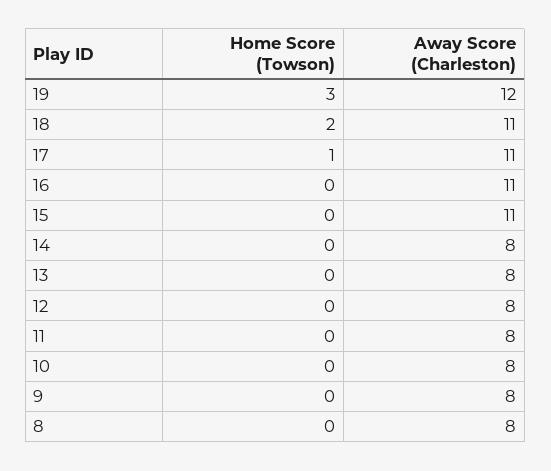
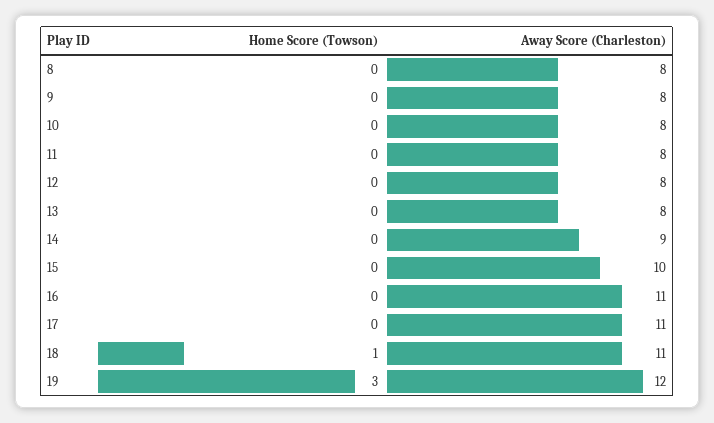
  {
    "Home Score (Towson)": {
      "19": 3,
-     "18": 2,
+     "18": 1,
-     "17": 1,
+     "17": 0,
      "16": 0,
      "15": 0,
      "14": 0,
      "13": 0,
      "12": 0,
      "11": 0,
      "10": 0,
      "9": 0,
      "8": 0
    },
    "Away Score (Charleston)": {
      "19": 12,
      "18": 11,
      "17": 11,
      "16": 11,
-     "15": 11,
+     "15": 10,
-     "14": 8,
+     "14": 9,
      "13": 8,
      "12": 8,
      "11": 8,
      "10": 8,
      "9": 8,
      "8": 8
    }
  }

